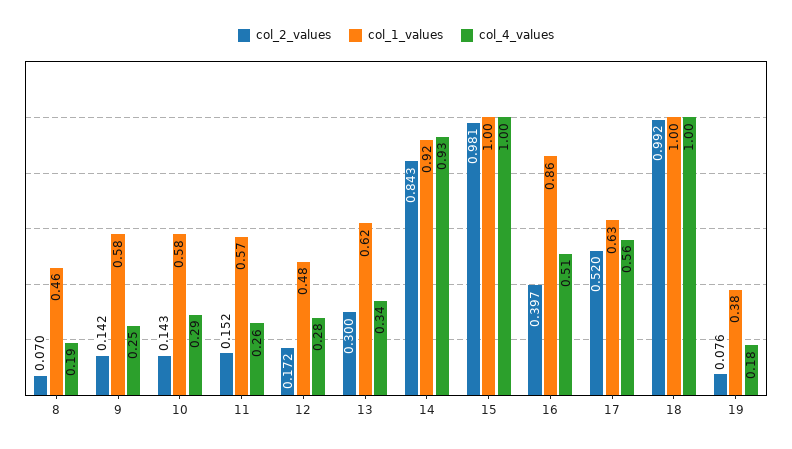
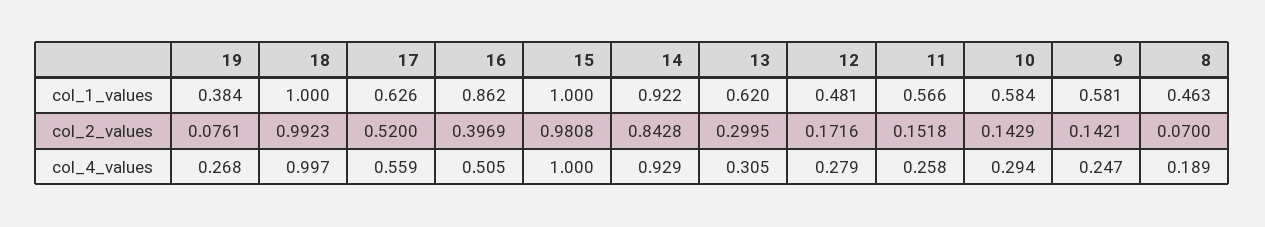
  {
    "col_2_values": {
      "8": 0.07,
      "9": 0.1421,
      "10": 0.1429,
      "11": 0.1518,
      "12": 0.1716,
      "13": 0.2995,
      "14": 0.8428,
      "15": 0.9808,
      "16": 0.3969,
      "17": 0.52,
      "18": 0.9923,
      "19": 0.0761
    },
    "col_1_values": {
      "8": 0.463,
      "9": 0.581,
      "10": 0.584,
      "11": 0.566,
      "12": 0.481,
      "13": 0.62,
      "14": 0.922,
      "15": 1,
      "16": 0.862,
      "17": 0.626,
      "18": 1,
      "19": 0.384
    },
    "col_4_values": {
      "8": 0.189,
      "9": 0.247,
      "10": 0.294,
      "11": 0.258,
      "12": 0.279,
-     "13": 0.34,
+     "13": 0.305,
      "14": 0.929,
      "15": 1,
      "16": 0.505,
      "17": 0.559,
      "18": 0.997,
-     "19": 0.18
+     "19": 0.268
    }
  }

